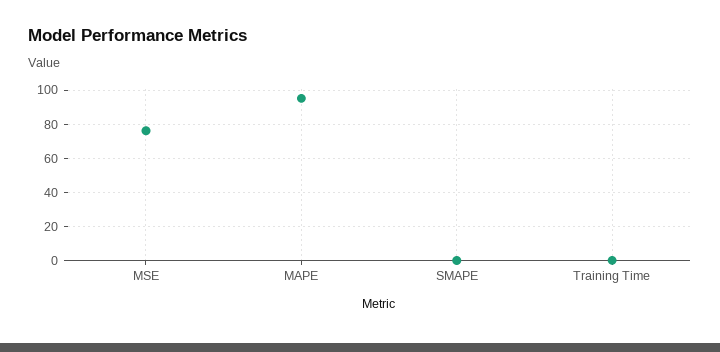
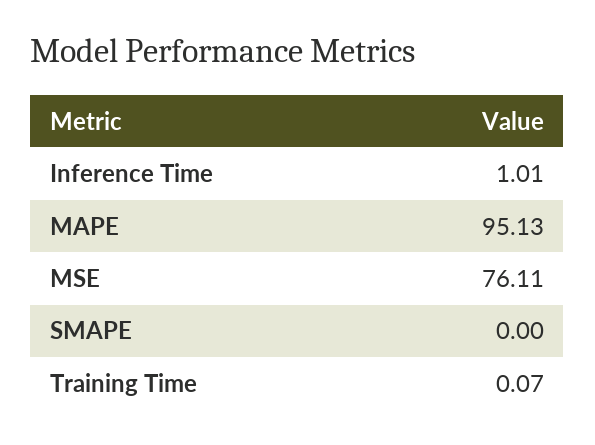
  {
    "MSE": 76.11,
    "MAPE": 95.13,
    "SMAPE": 0,
-   "Training Time": 0.07
+   "Training Time": 0.07,
+   "Inference Time": 1.01
  }

